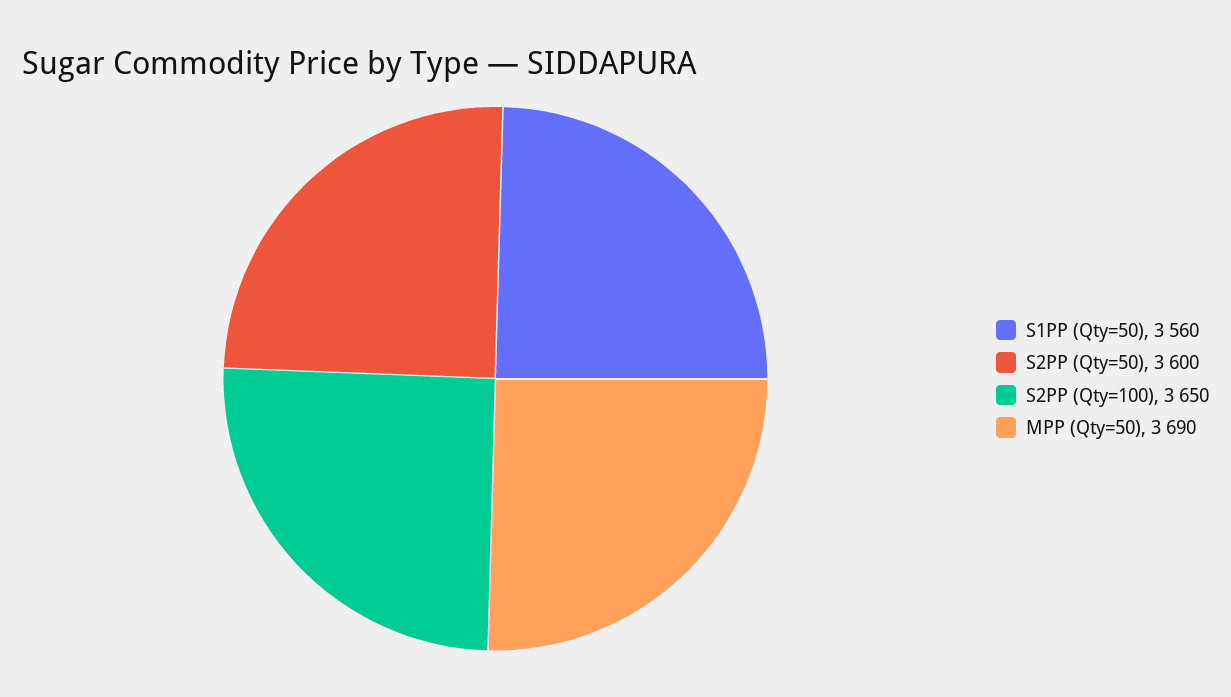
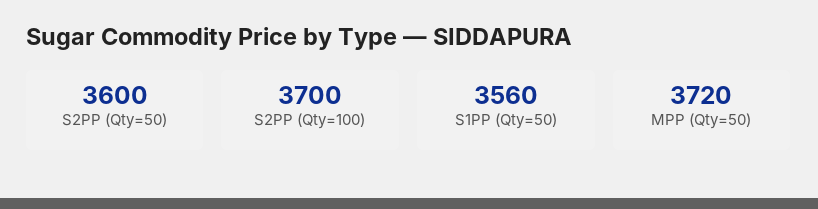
  {
    "S1PP (Qty=50)": 3560,
    "S2PP (Qty=50)": 3600,
-   "S2PP (Qty=100)": 3650,
+   "S2PP (Qty=100)": 3700,
-   "MPP (Qty=50)": 3690
+   "MPP (Qty=50)": 3720
  }

